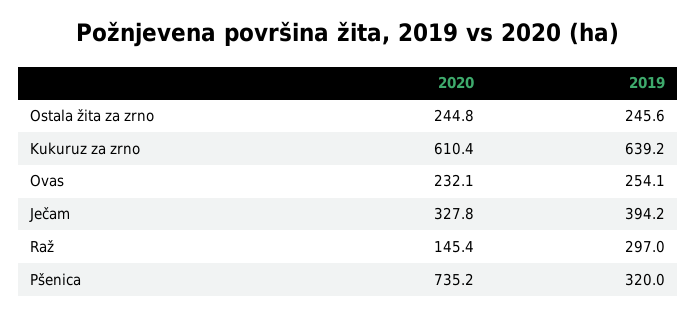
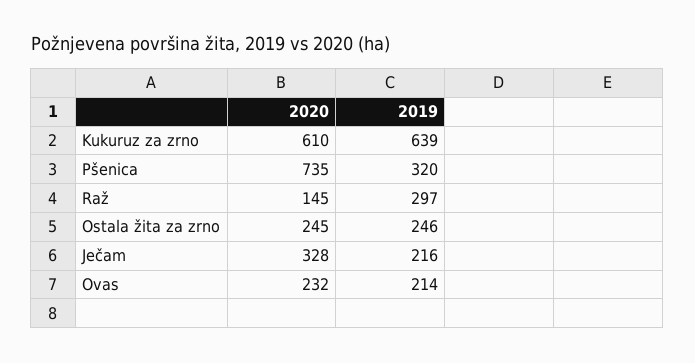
  {
    "2020": {
      "Ostala žita za zrno": 244.8,
      "Kukuruz za zrno": 610.4,
      "Ovas": 232.1,
      "Ječam": 327.8,
      "Raž": 145.4,
      "Pšenica": 735.2
    },
    "2019": {
      "Ostala žita za zrno": 245.6,
      "Kukuruz za zrno": 639.2,
-     "Ovas": 254.1,
+     "Ovas": 214,
-     "Ječam": 394.2,
+     "Ječam": 216,
      "Raž": 297,
      "Pšenica": 320
    }
  }

